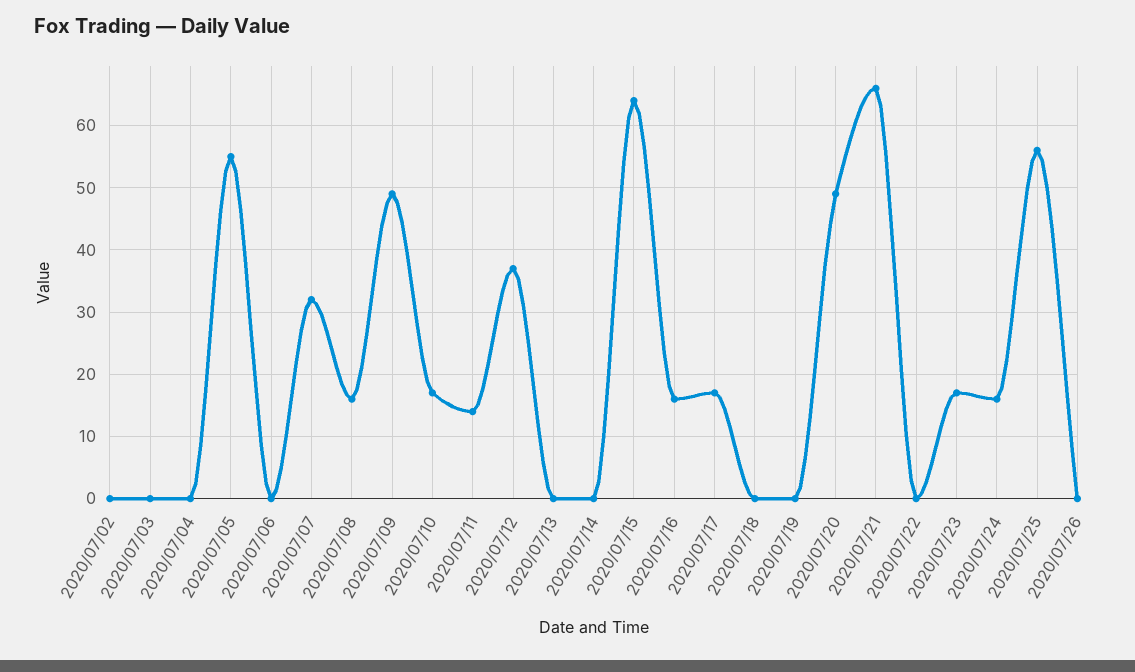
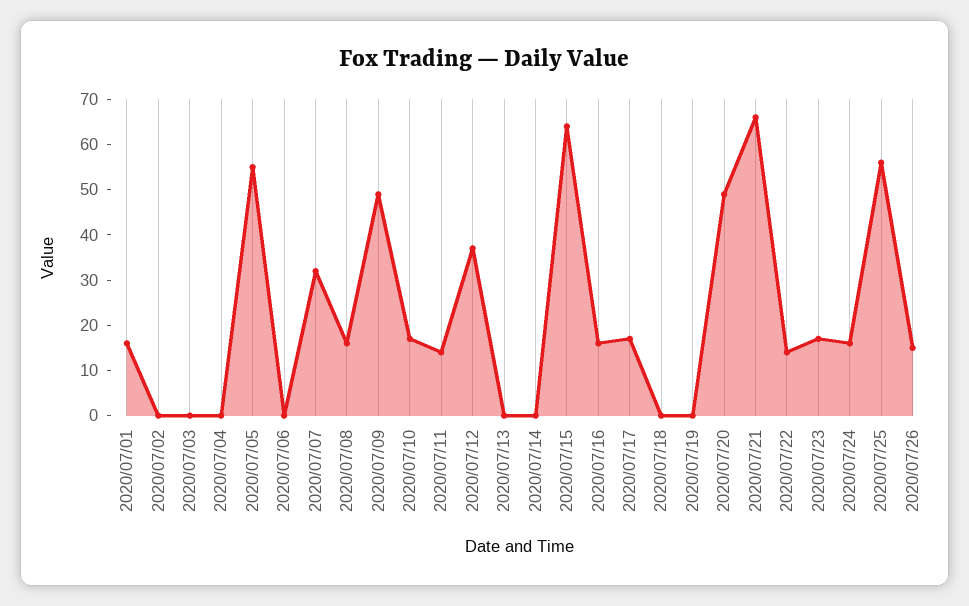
  {
    "2020/07/02": 0,
    "2020/07/03": 0,
    "2020/07/04": 0,
    "2020/07/05": 55,
    "2020/07/06": 0,
    "2020/07/07": 32,
    "2020/07/08": 16,
    "2020/07/09": 49,
    "2020/07/10": 17,
    "2020/07/11": 14,
    "2020/07/12": 37,
    "2020/07/13": 0,
    "2020/07/14": 0,
    "2020/07/15": 64,
    "2020/07/16": 16,
    "2020/07/17": 17,
    "2020/07/18": 0,
    "2020/07/19": 0,
    "2020/07/20": 49,
    "2020/07/21": 66,
-   "2020/07/22": 0,
+   "2020/07/22": 15,
    "2020/07/23": 17,
    "2020/07/24": 16,
    "2020/07/25": 56,
-   "2020/07/26": 0
+   "2020/07/26": 15,
+   "2020/07/01": 15
  }

